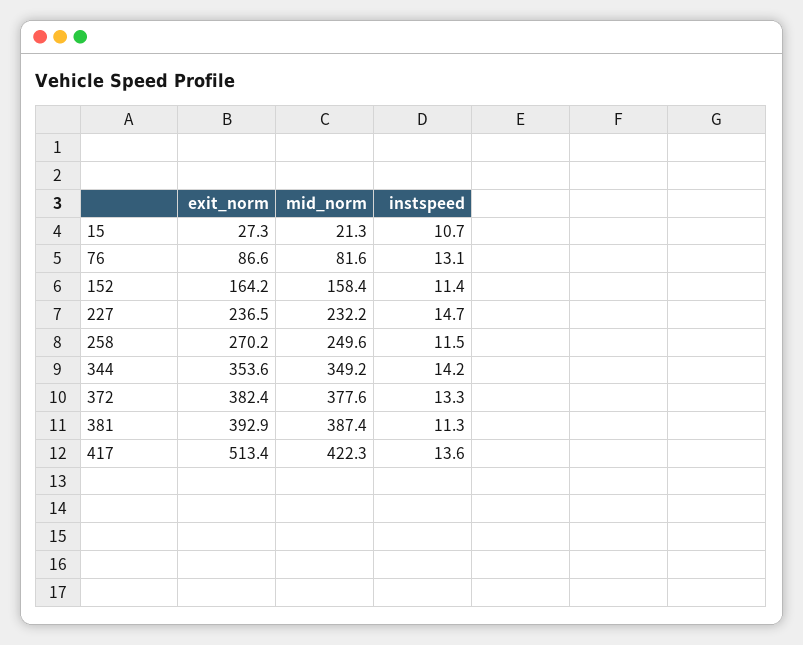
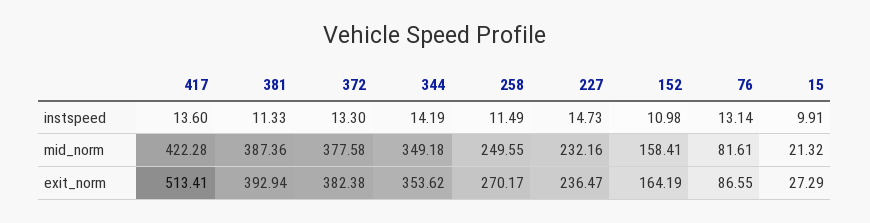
  {
    "exit_norm": {
      "15": 27.29,
      "76": 86.55,
      "152": 164.19,
      "227": 236.47,
      "258": 270.17,
      "344": 353.62,
      "372": 382.38,
      "381": 392.94,
      "417": 513.41
    },
    "mid_norm": {
      "15": 21.32,
      "76": 81.61,
      "152": 158.41,
      "227": 232.16,
      "258": 249.55,
      "344": 349.18,
      "372": 377.58,
      "381": 387.36,
      "417": 422.28
    },
    "instspeed": {
-     "15": 10.7,
+     "15": 9.91,
      "76": 13.14,
-     "152": 11.4,
+     "152": 10.98,
      "227": 14.73,
      "258": 11.49,
      "344": 14.19,
      "372": 13.3,
      "381": 11.33,
      "417": 13.6
    }
  }

